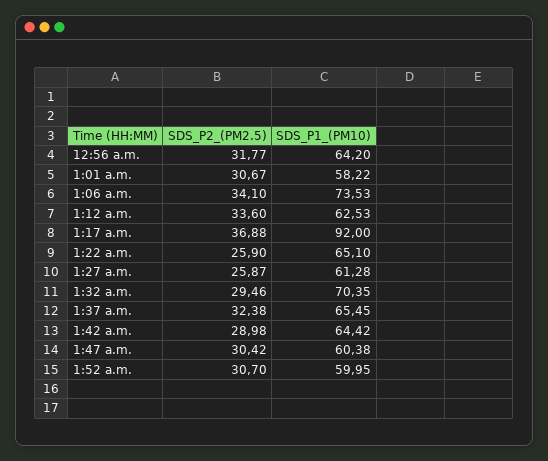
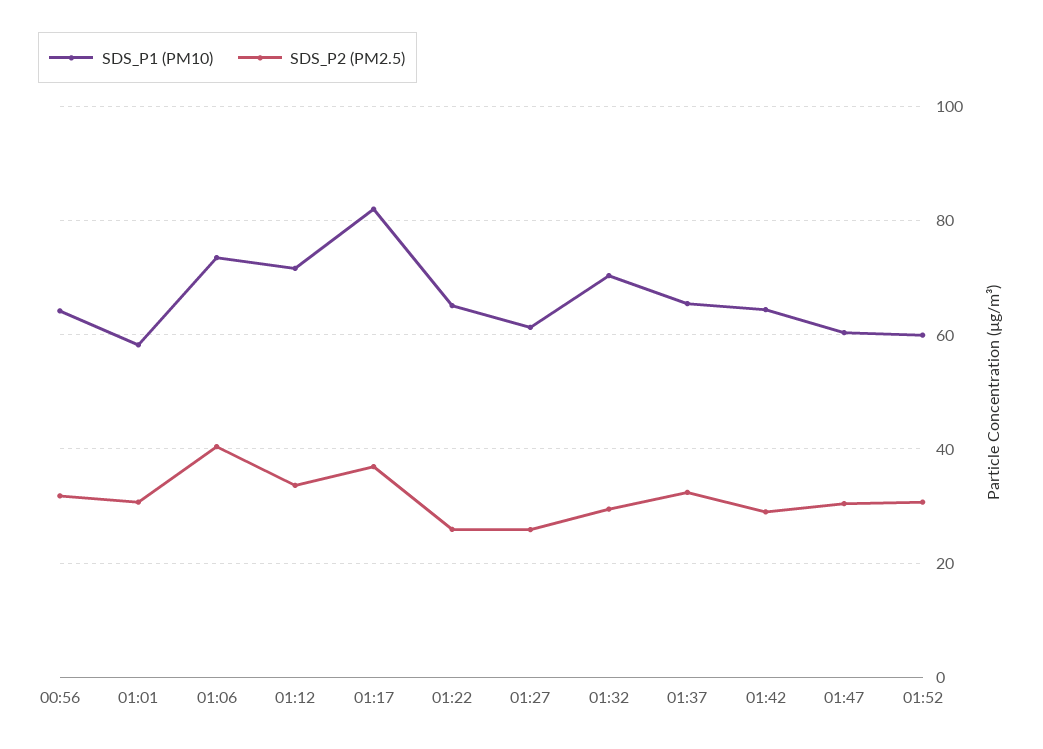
  {
    "SDS_P2_(PM2.5)": {
      "12:56 a.m.": 31.77,
      "1:01 a.m.": 30.67,
-     "1:06 a.m.": 34.1,
+     "1:06 a.m.": 40,
      "1:12 a.m.": 33.6,
      "1:17 a.m.": 36.88,
      "1:22 a.m.": 25.9,
      "1:27 a.m.": 25.87,
      "1:32 a.m.": 29.46,
      "1:37 a.m.": 32.38,
      "1:42 a.m.": 28.98,
      "1:47 a.m.": 30.42,
      "1:52 a.m.": 30.7
    },
    "SDS_P1_(PM10)": {
      "12:56 a.m.": 64.2,
      "1:01 a.m.": 58.22,
      "1:06 a.m.": 73.53,
-     "1:12 a.m.": 62.53,
+     "1:12 a.m.": 72,
-     "1:17 a.m.": 92,
+     "1:17 a.m.": 82,
      "1:22 a.m.": 65.1,
      "1:27 a.m.": 61.28,
      "1:32 a.m.": 70.35,
      "1:37 a.m.": 65.45,
      "1:42 a.m.": 64.42,
      "1:47 a.m.": 60.38,
      "1:52 a.m.": 59.95
    }
  }

